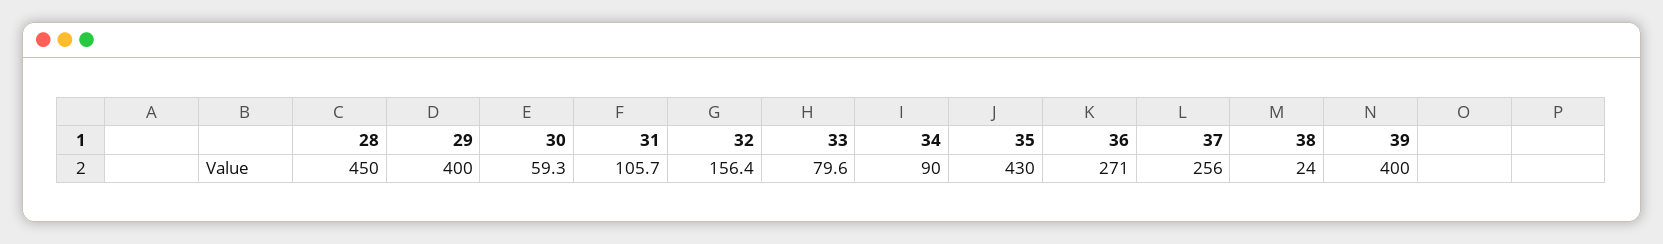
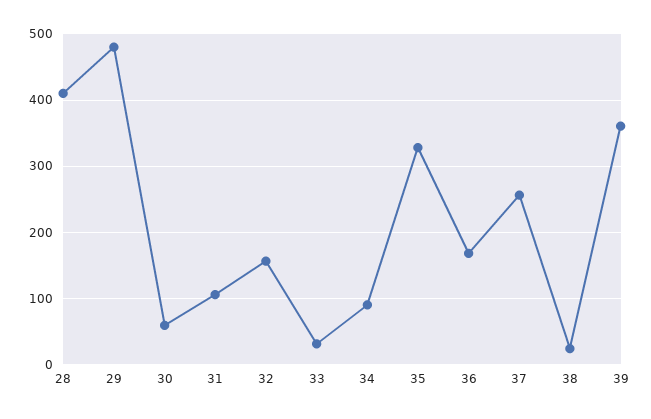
  {
-   "28": 450,
+   "28": 410,
-   "29": 400,
+   "29": 480,
    "30": 59.3,
    "31": 105.7,
    "32": 156.4,
-   "33": 79.6,
+   "33": 30,
    "34": 90,
-   "35": 430,
+   "35": 330,
-   "36": 271,
+   "36": 170,
    "37": 256,
    "38": 24,
-   "39": 400
+   "39": 360
  }

